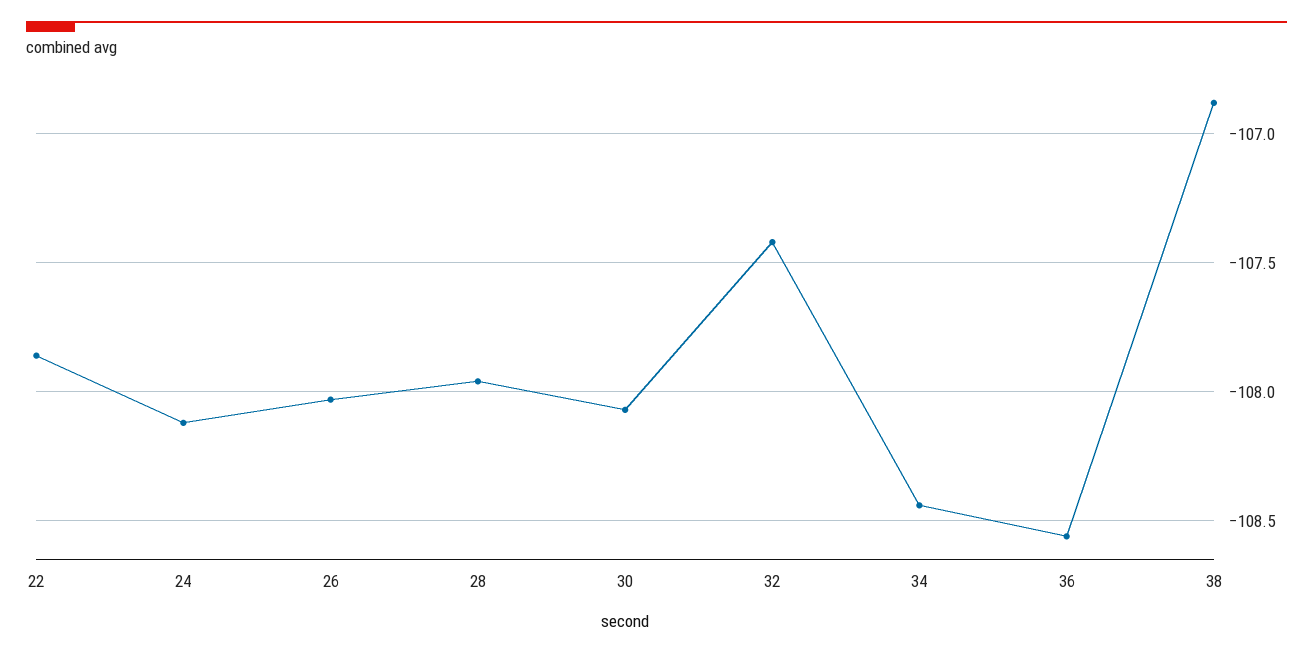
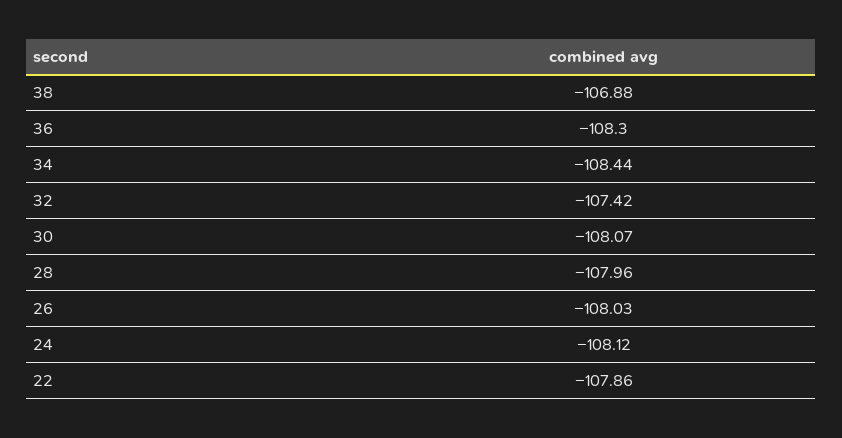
  {
    "22": -107.86,
    "24": -108.12,
    "26": -108.03,
    "28": -107.96,
    "30": -108.07,
    "32": -107.42,
    "34": -108.44,
-   "36": -108.55,
+   "36": -108.3,
    "38": -106.88
  }

